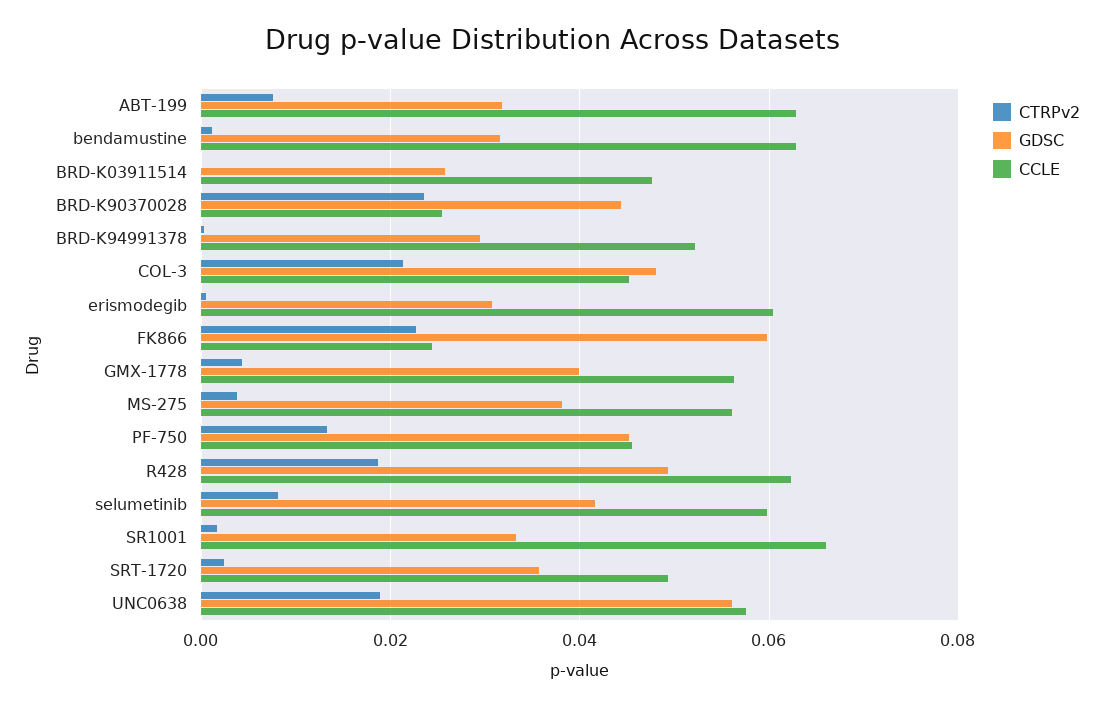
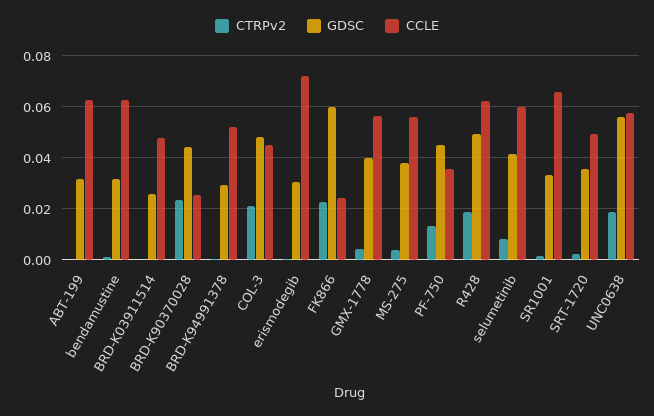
  {
    "CTRPv2": {
-     "ABT-199": 0.008,
+     "ABT-199": 0,
      "bendamustine": 0.002,
      "BRD-K03911514": 0,
      "BRD-K90370028": 0.024,
      "BRD-K94991378": 0,
      "COL-3": 0.022,
      "erismodegib": 0,
      "FK866": 0.022,
      "GMX-1778": 0.004,
      "MS-275": 0.004,
      "PF-750": 0.014,
      "R428": 0.018,
      "selumetinib": 0.008,
      "SR1001": 0.002,
      "SRT-1720": 0.002,
      "UNC0638": 0.018
    },
    "GDSC": {
      "ABT-199": 0.032,
      "bendamustine": 0.032,
      "BRD-K03911514": 0.026,
      "BRD-K90370028": 0.044,
      "BRD-K94991378": 0.03,
      "COL-3": 0.048,
      "erismodegib": 0.03,
      "FK866": 0.06,
      "GMX-1778": 0.04,
      "MS-275": 0.038,
      "PF-750": 0.046,
      "R428": 0.05,
      "selumetinib": 0.042,
      "SR1001": 0.034,
      "SRT-1720": 0.036,
      "UNC0638": 0.056
    },
    "CCLE": {
      "ABT-199": 0.062,
      "bendamustine": 0.062,
      "BRD-K03911514": 0.048,
      "BRD-K90370028": 0.026,
      "BRD-K94991378": 0.052,
      "COL-3": 0.046,
-     "erismodegib": 0.06,
+     "erismodegib": 0.0725,
      "FK866": 0.024,
      "GMX-1778": 0.056,
      "MS-275": 0.056,
-     "PF-750": 0.046,
+     "PF-750": 0.035,
      "R428": 0.062,
      "selumetinib": 0.06,
      "SR1001": 0.066,
      "SRT-1720": 0.05,
      "UNC0638": 0.058
    }
  }

